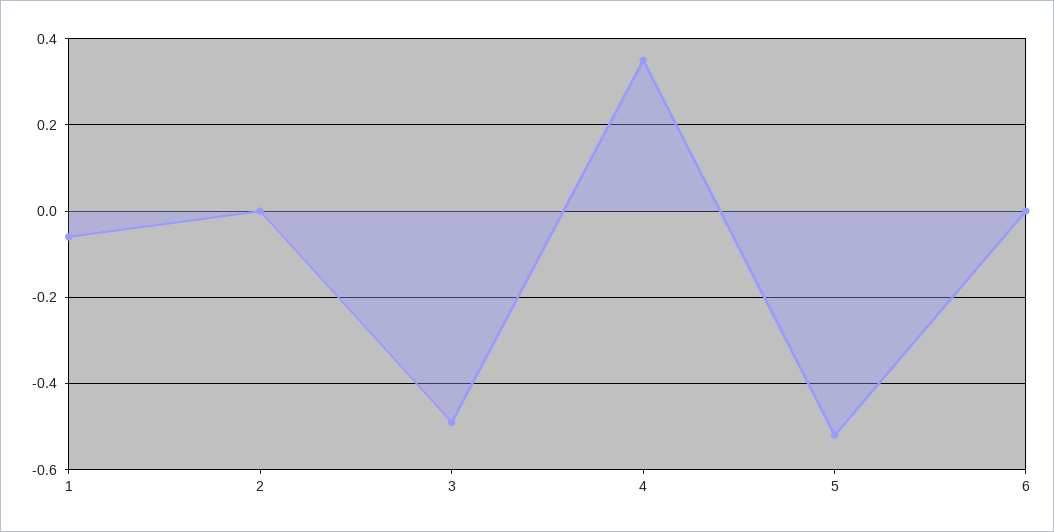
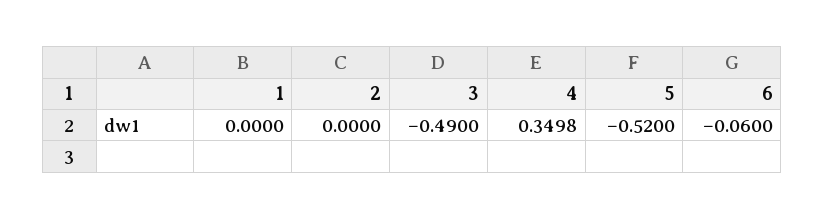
  {
-   "1": -0.06,
+   "1": 0,
    "2": 0,
    "3": -0.49,
    "4": 0.3498,
    "5": -0.52,
-   "6": 0
+   "6": -0.06
  }

